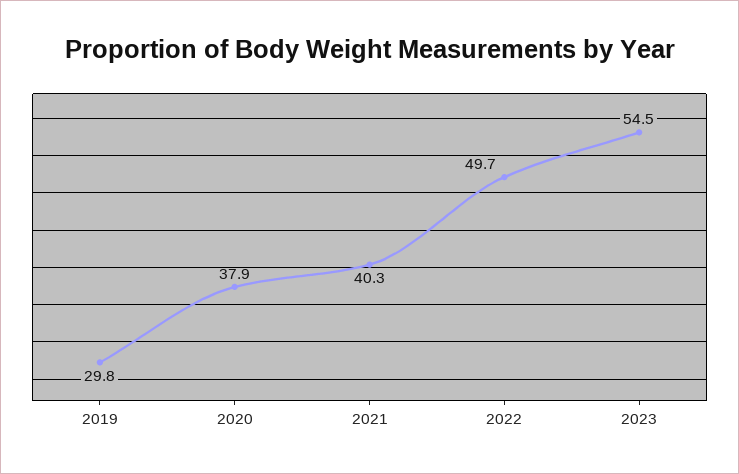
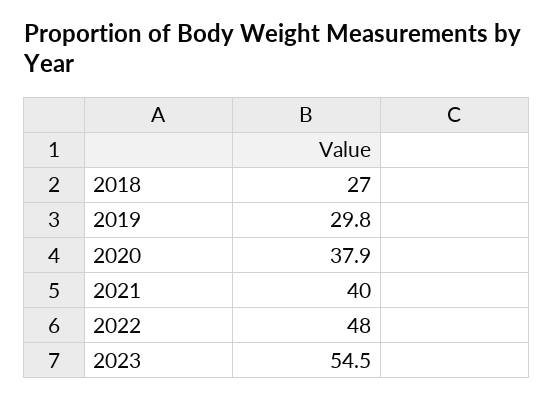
  {
    "2019": 29.8,
    "2020": 37.9,
-   "2021": 40.3,
+   "2021": 40,
-   "2022": 49.7,
+   "2022": 48,
-   "2023": 54.5
+   "2023": 54.5,
+   "2018": 27
  }

